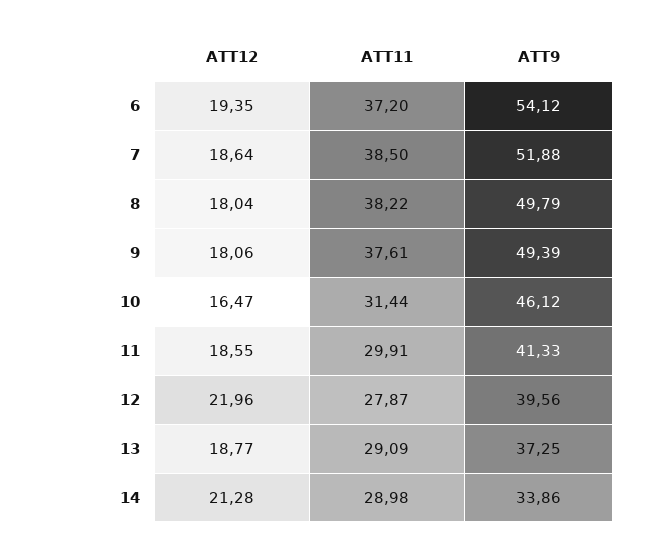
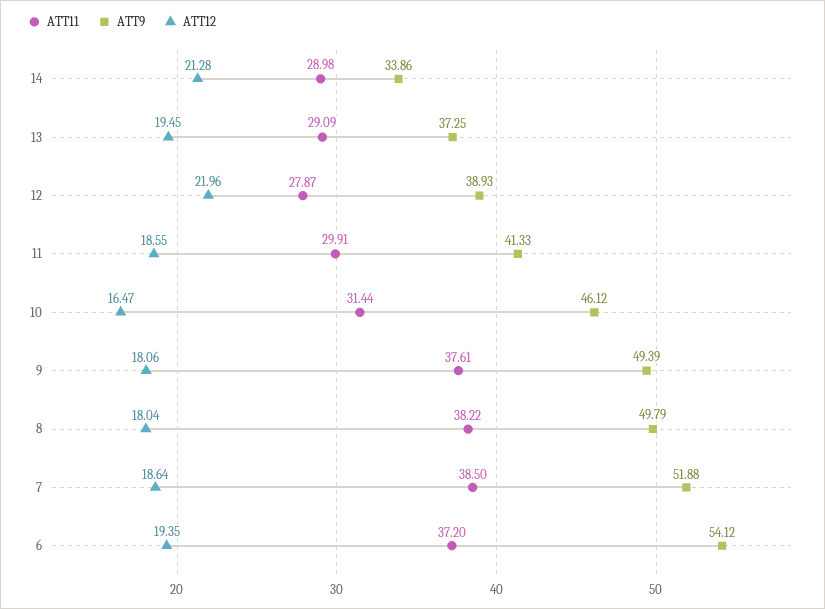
  {
    "ATT12": {
      "6": 19.35,
      "7": 18.64,
      "8": 18.04,
      "9": 18.06,
      "10": 16.47,
      "11": 18.55,
      "12": 21.96,
-     "13": 18.77,
+     "13": 19.45,
      "14": 21.28
    },
    "ATT11": {
      "6": 37.2,
      "7": 38.5,
      "8": 38.22,
      "9": 37.61,
      "10": 31.44,
      "11": 29.91,
      "12": 27.87,
      "13": 29.09,
      "14": 28.98
    },
    "ATT9": {
      "6": 54.12,
      "7": 51.88,
      "8": 49.79,
      "9": 49.39,
      "10": 46.12,
      "11": 41.33,
-     "12": 39.56,
+     "12": 38.93,
      "13": 37.25,
      "14": 33.86
    }
  }

